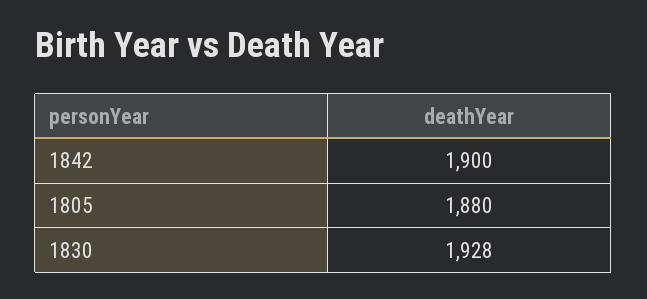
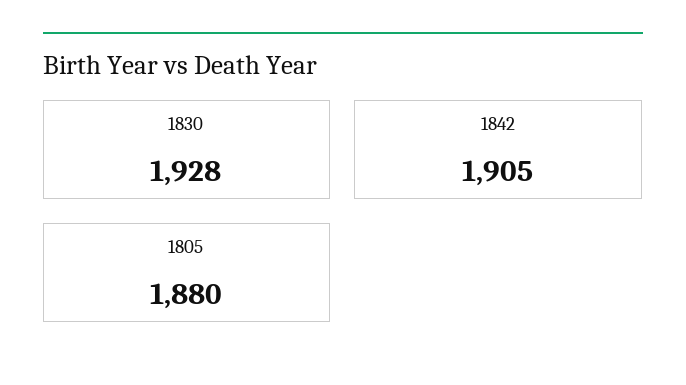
  {
-   "1842": 1900,
+   "1842": 1905,
    "1805": 1880,
    "1830": 1928
  }

